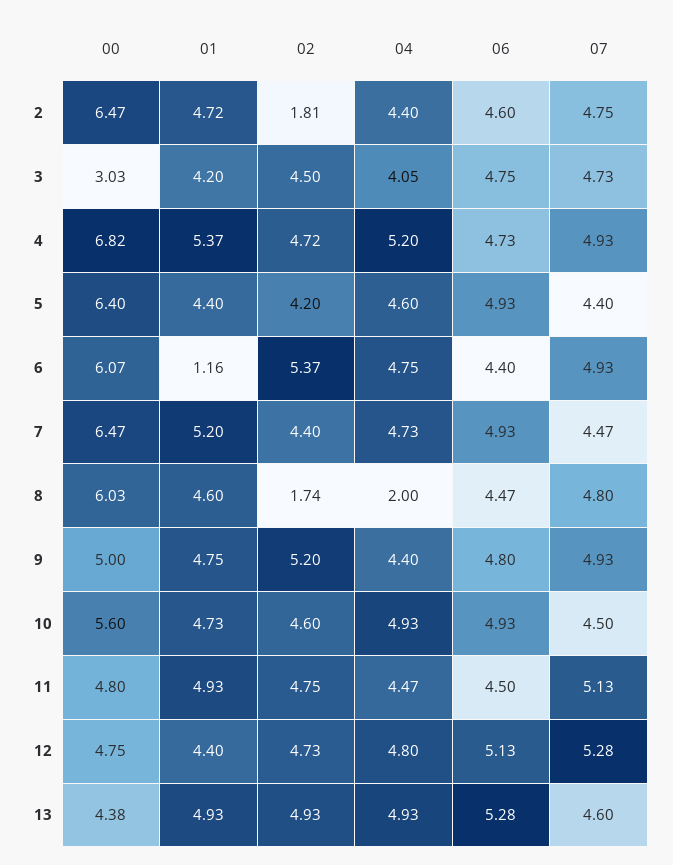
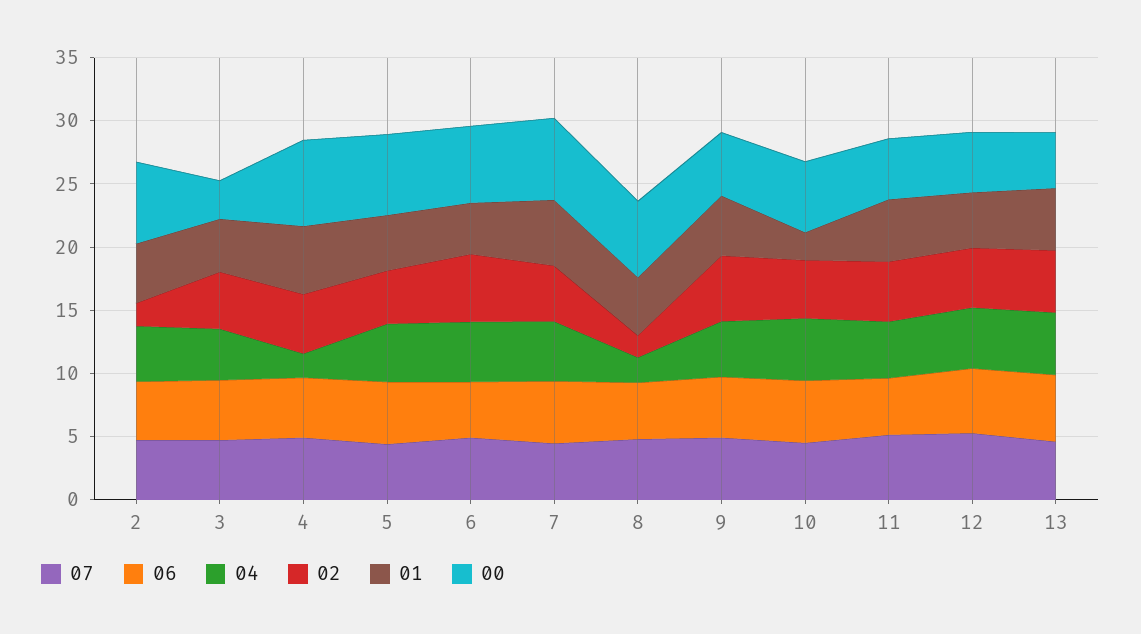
  {
    "00": {
      "2": 6.47,
      "3": 3.03,
      "4": 6.82,
      "5": 6.4,
      "6": 6.07,
      "7": 6.47,
      "8": 6.03,
      "9": 5,
      "10": 5.6,
      "11": 4.8,
      "12": 4.75,
      "13": 4.38
    },
    "01": {
      "2": 4.72,
      "3": 4.2,
      "4": 5.37,
      "5": 4.4,
-     "6": 1.16,
+     "6": 4,
      "7": 5.2,
      "8": 4.6,
      "9": 4.75,
-     "10": 4.73,
+     "10": 2,
      "11": 4.93,
      "12": 4.4,
      "13": 4.93
    },
    "02": {
      "2": 1.81,
      "3": 4.5,
      "4": 4.72,
      "5": 4.2,
      "6": 5.37,
      "7": 4.4,
      "8": 1.74,
      "9": 5.2,
      "10": 4.6,
      "11": 4.75,
      "12": 4.73,
      "13": 4.93
    },
    "04": {
      "2": 4.4,
      "3": 4.05,
-     "4": 5.2,
+     "4": 2,
      "5": 4.6,
      "6": 4.75,
      "7": 4.73,
      "8": 2,
      "9": 4.4,
      "10": 4.93,
      "11": 4.47,
      "12": 4.8,
      "13": 4.93
    },
    "06": {
      "2": 4.6,
      "3": 4.75,
      "4": 4.73,
      "5": 4.93,
      "6": 4.4,
      "7": 4.93,
      "8": 4.47,
      "9": 4.8,
      "10": 4.93,
      "11": 4.5,
      "12": 5.13,
      "13": 5.28
    },
    "07": {
      "2": 4.75,
      "3": 4.73,
      "4": 4.93,
      "5": 4.4,
      "6": 4.93,
      "7": 4.47,
      "8": 4.8,
      "9": 4.93,
      "10": 4.5,
      "11": 5.13,
      "12": 5.28,
      "13": 4.6
    }
  }

